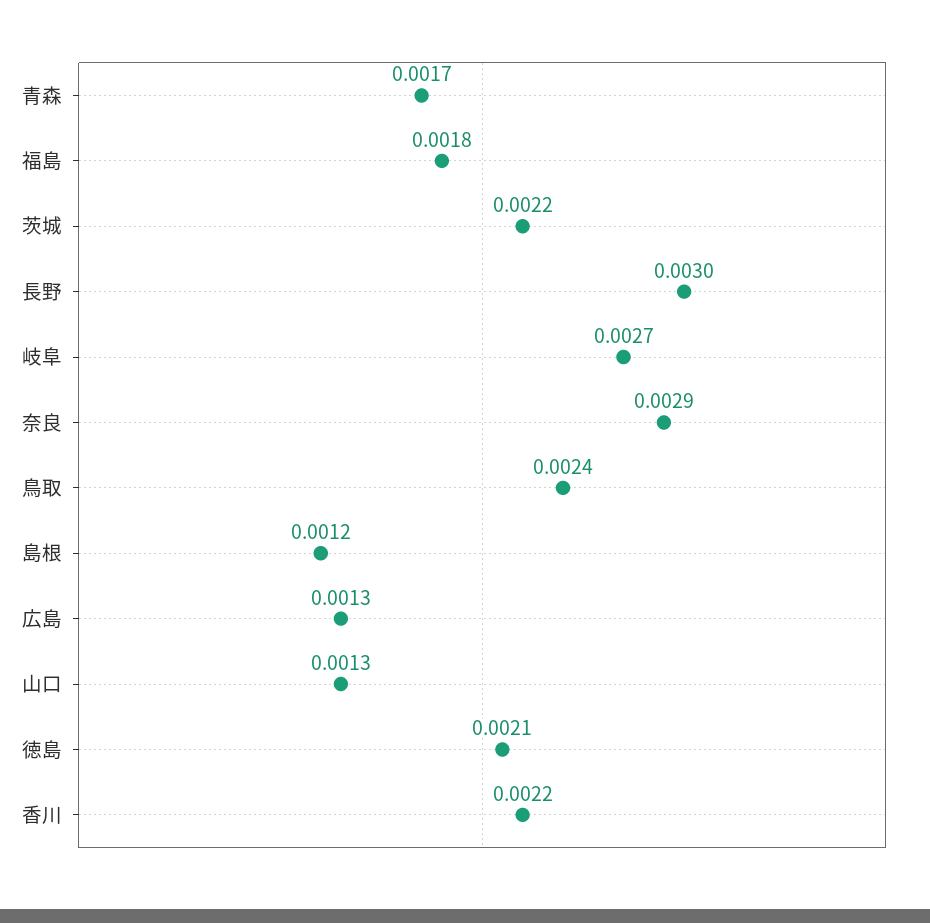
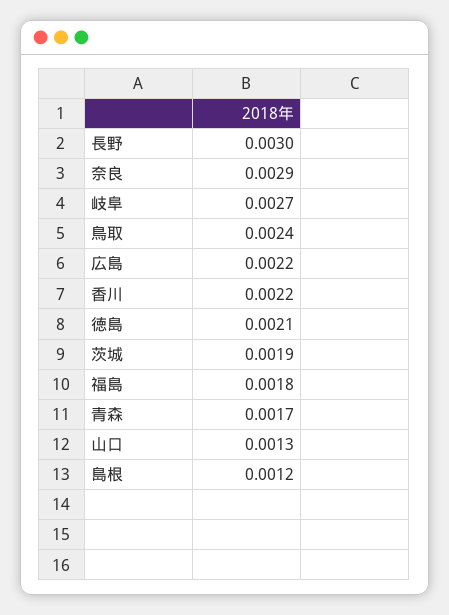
  {
    "青森": 0.0017,
    "福島": 0.0018,
-   "茨城": 0.0022,
+   "茨城": 0.0019,
    "長野": 0.003,
    "岐阜": 0.0027,
    "奈良": 0.0029,
    "鳥取": 0.0024,
    "島根": 0.0012,
-   "広島": 0.0013,
+   "広島": 0.0022,
    "山口": 0.0013,
    "徳島": 0.0021,
    "香川": 0.0022
  }

